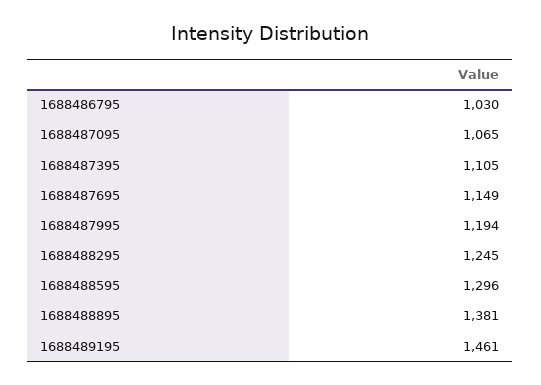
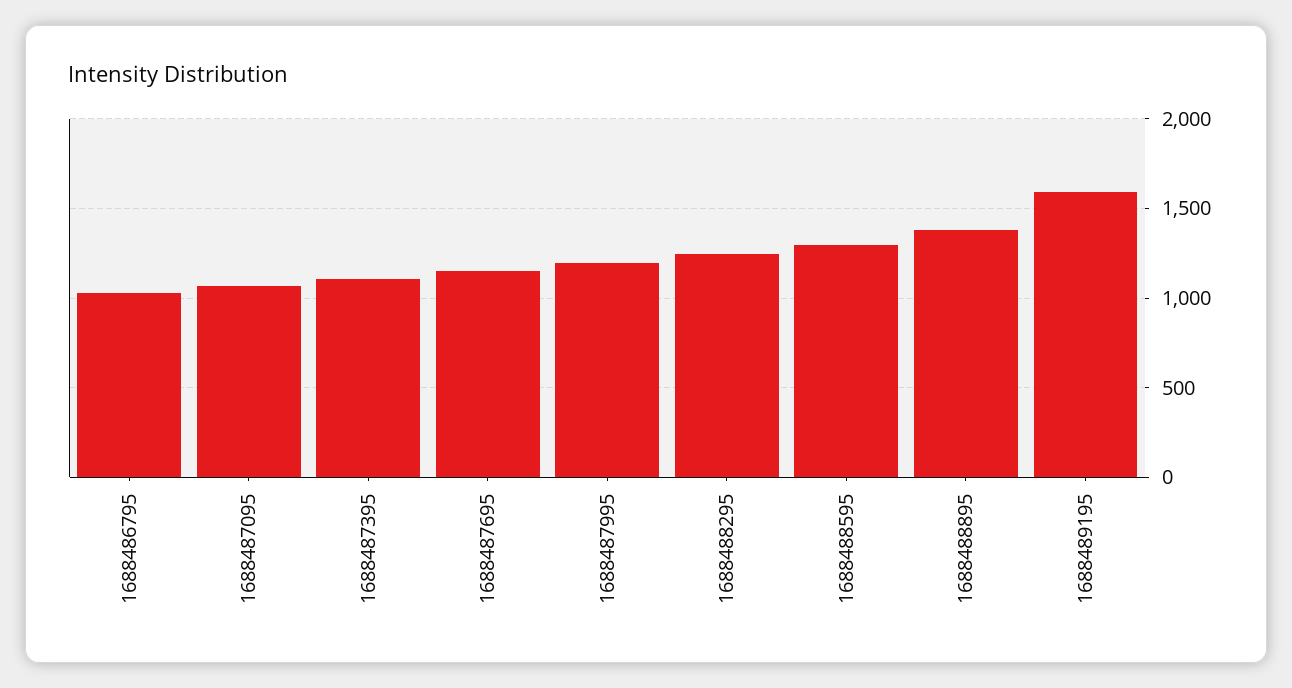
  {
    "1688486795": 1030,
    "1688487095": 1065,
    "1688487395": 1105,
    "1688487695": 1149,
    "1688487995": 1194,
    "1688488295": 1245,
    "1688488595": 1296,
    "1688488895": 1381,
-   "1688489195": 1461
+   "1688489195": 1600
  }

